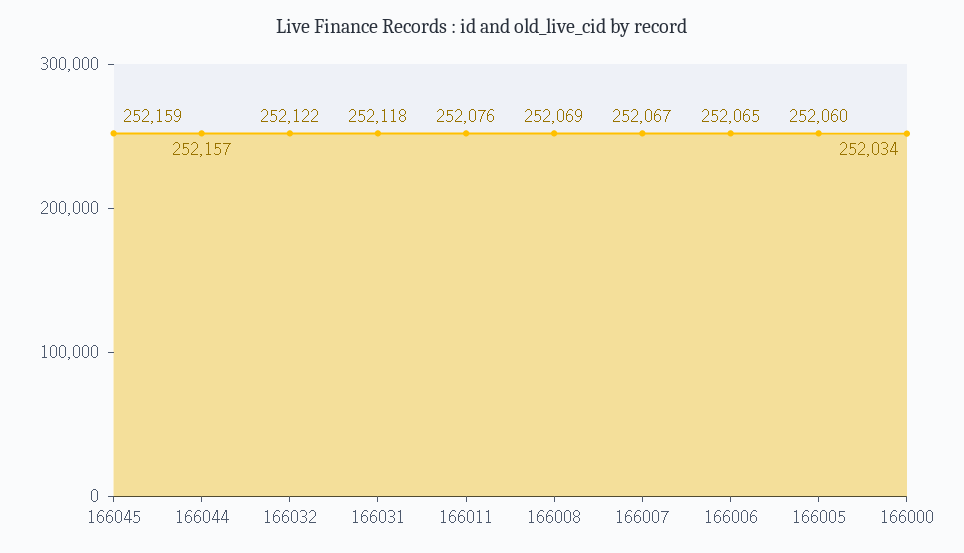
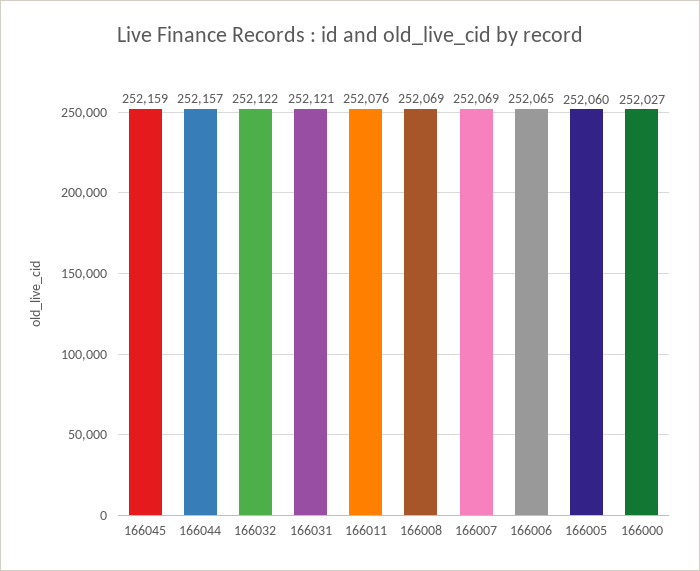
  {
    "166045": 252159,
    "166044": 252157,
    "166032": 252122,
-   "166031": 252118,
+   "166031": 252121,
    "166011": 252076,
    "166008": 252069,
-   "166007": 252067,
+   "166007": 252069,
    "166006": 252065,
    "166005": 252060,
-   "166000": 252034
+   "166000": 252027
  }

